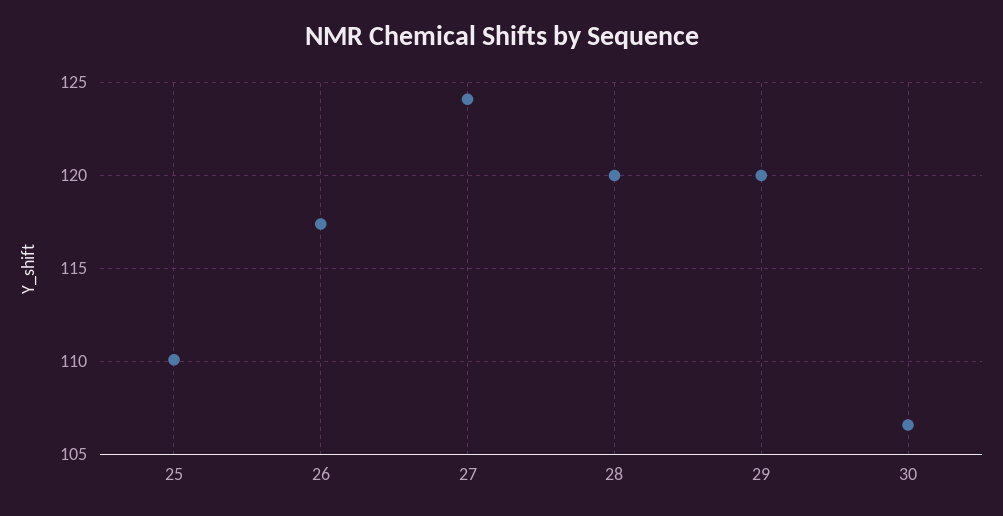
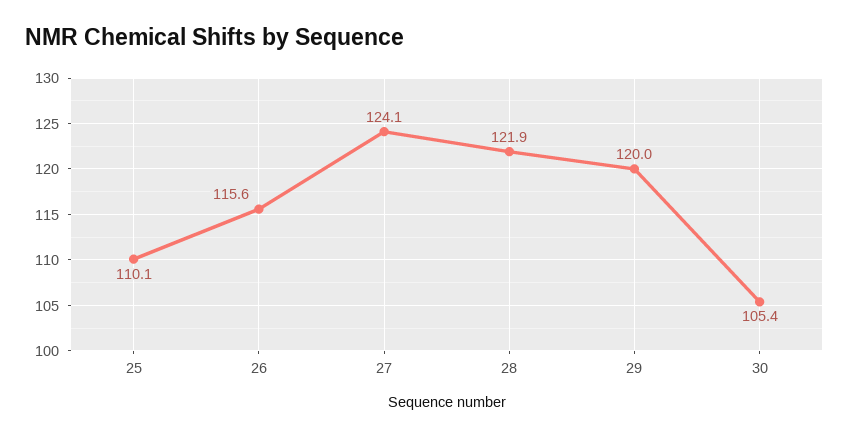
  {
    "25": 110.1,
-   "26": 117.5,
+   "26": 115.6,
    "27": 124.1,
-   "28": 120,
+   "28": 121.9,
    "29": 120,
-   "30": 106.5
+   "30": 105.4
  }

